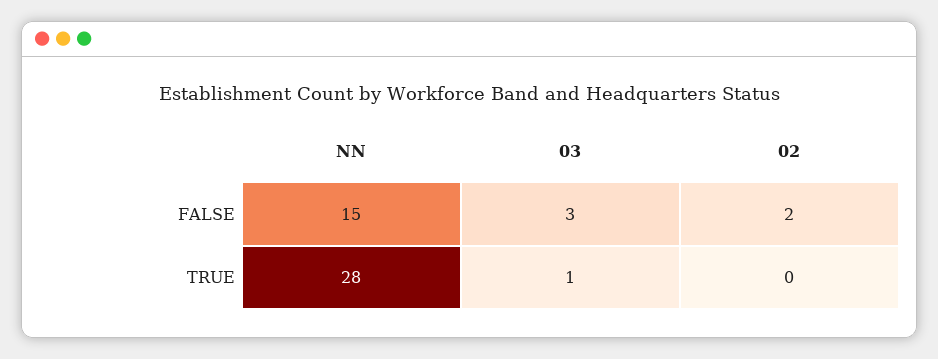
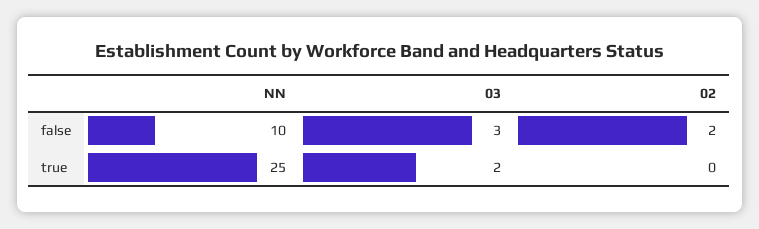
  {
    "NN": {
-     "FALSE": 15,
+     "FALSE": 10,
-     "TRUE": 28
+     "TRUE": 25
    },
    "03": {
      "FALSE": 3,
-     "TRUE": 1
+     "TRUE": 2
    },
    "02": {
      "FALSE": 2,
      "TRUE": 0
    }
  }

